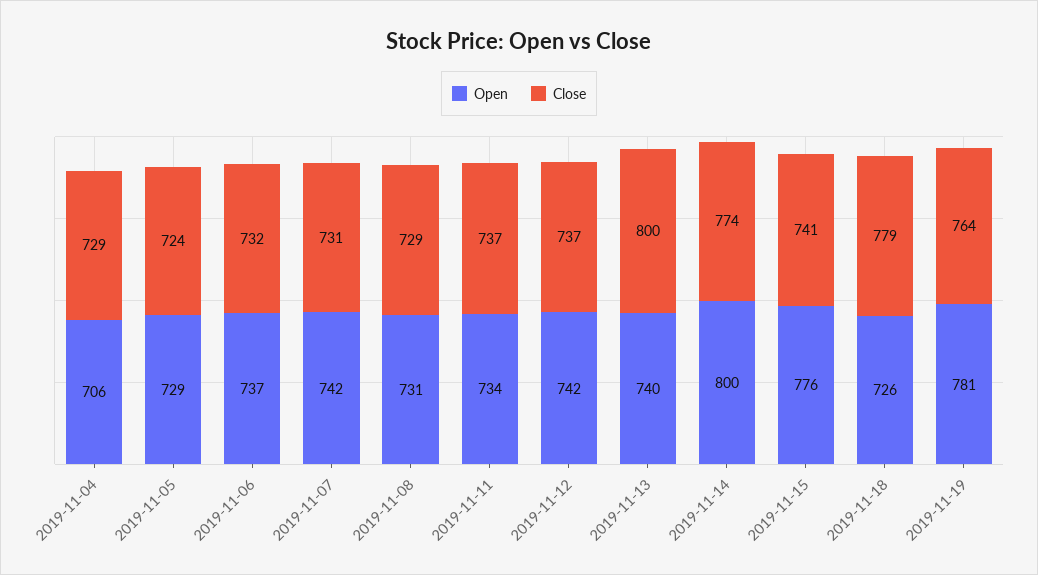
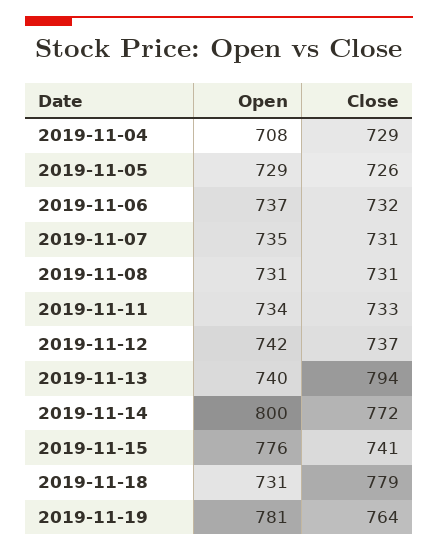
  {
    "Open": {
-     "2019-11-04": 706,
+     "2019-11-04": 708,
      "2019-11-05": 729,
      "2019-11-06": 737,
-     "2019-11-07": 742,
+     "2019-11-07": 735,
      "2019-11-08": 731,
      "2019-11-11": 734,
      "2019-11-12": 742,
      "2019-11-13": 740,
      "2019-11-14": 800,
      "2019-11-15": 776,
-     "2019-11-18": 726,
+     "2019-11-18": 731,
      "2019-11-19": 781
    },
    "Close": {
      "2019-11-04": 729,
-     "2019-11-05": 724,
+     "2019-11-05": 726,
      "2019-11-06": 732,
      "2019-11-07": 731,
-     "2019-11-08": 729,
+     "2019-11-08": 731,
-     "2019-11-11": 737,
+     "2019-11-11": 733,
      "2019-11-12": 737,
-     "2019-11-13": 800,
+     "2019-11-13": 794,
-     "2019-11-14": 774,
+     "2019-11-14": 772,
      "2019-11-15": 741,
      "2019-11-18": 779,
      "2019-11-19": 764
    }
  }

